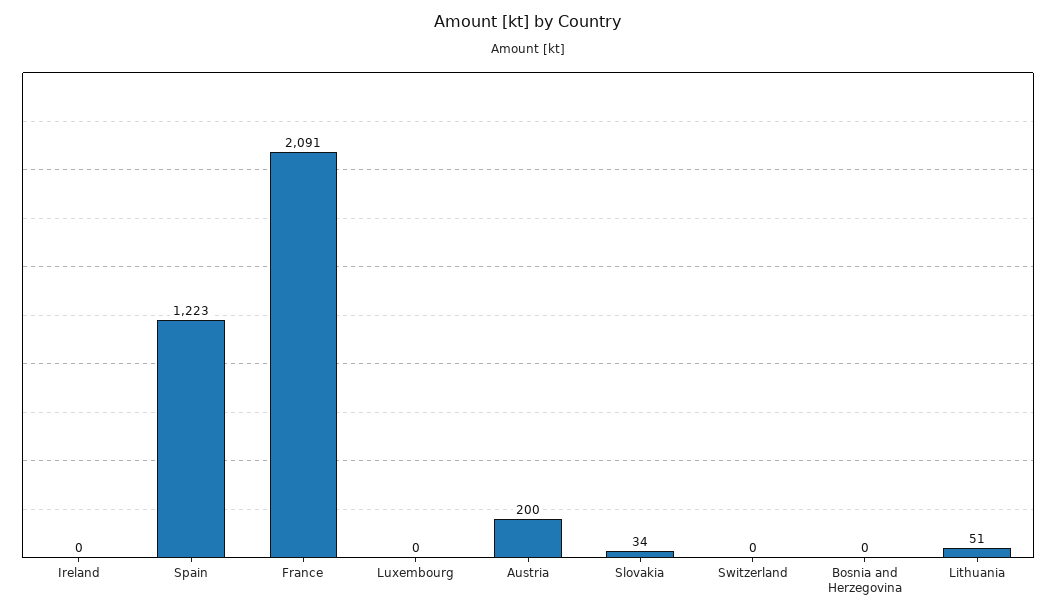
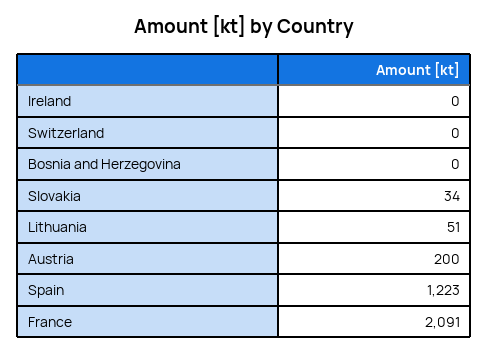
  {
    "Ireland": 0,
    "Spain": 1223,
    "France": 2091,
-   "Luxembourg": 0,
    "Austria": 200,
    "Slovakia": 34,
    "Switzerland": 0,
    "Bosnia and Herzegovina": 0,
    "Lithuania": 51
  }

